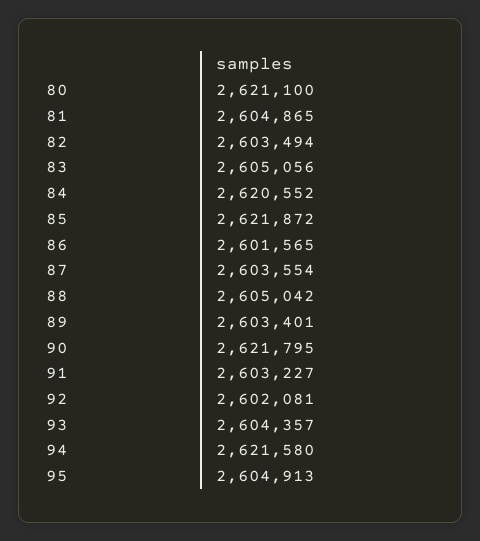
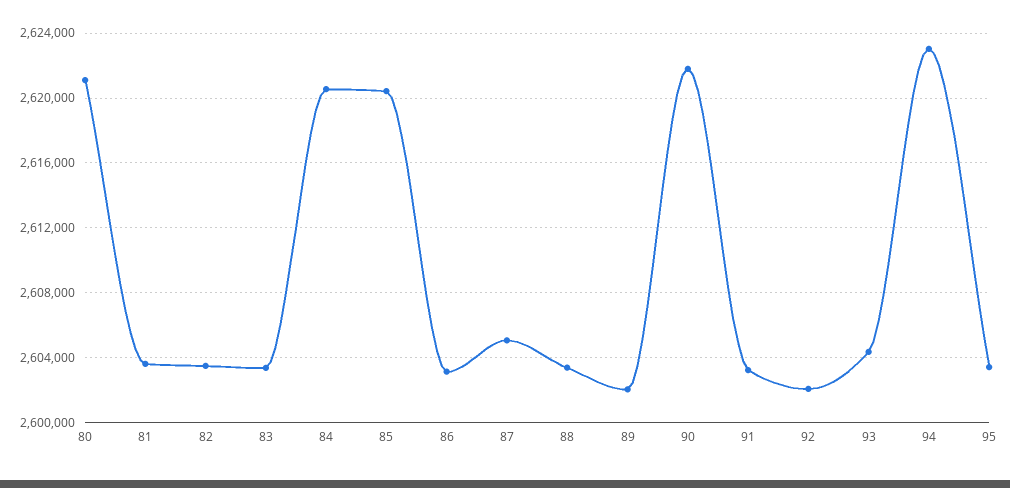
  {
    "80": 2621100,
-   "81": 2604865,
+   "81": 2603500,
    "82": 2603494,
-   "83": 2605056,
+   "83": 2603500,
    "84": 2620552,
-   "85": 2621872,
+   "85": 2620500,
-   "86": 2601565,
+   "86": 2603000,
-   "87": 2603554,
+   "87": 2605000,
-   "88": 2605042,
+   "88": 2603500,
-   "89": 2603401,
+   "89": 2602000,
    "90": 2621795,
    "91": 2603227,
    "92": 2602081,
    "93": 2604357,
-   "94": 2621580,
+   "94": 2623000,
-   "95": 2604913
+   "95": 2603500
  }

